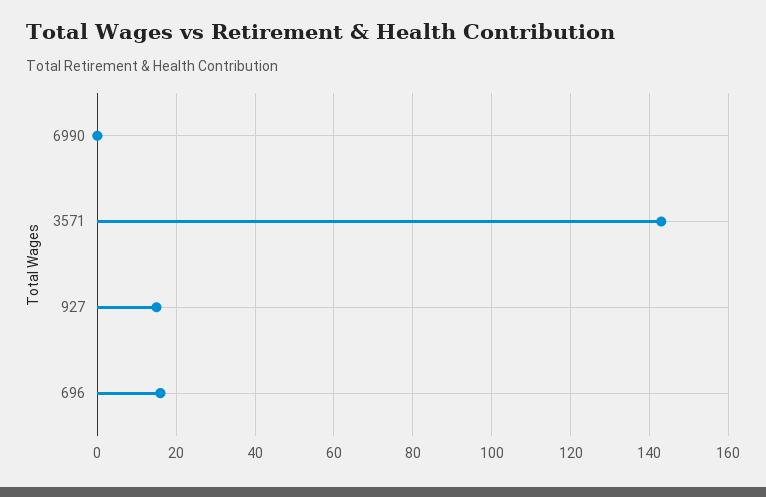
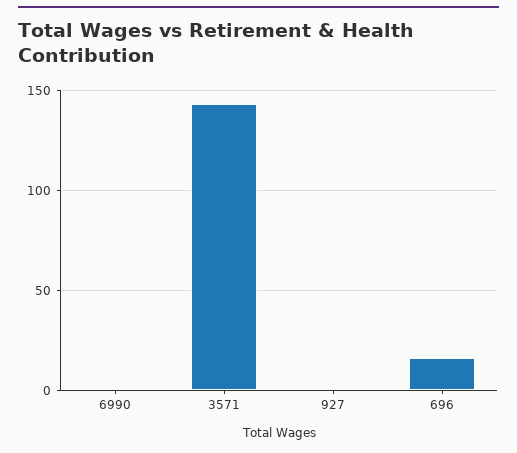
  {
    "6990": 0,
    "3571": 145,
-   "927": 15,
+   "927": 0,
    "696": 15
  }

